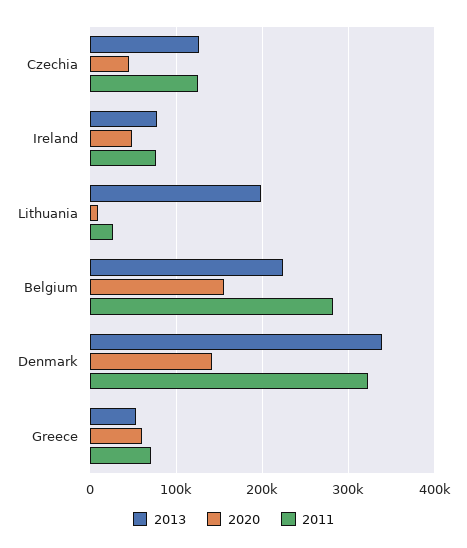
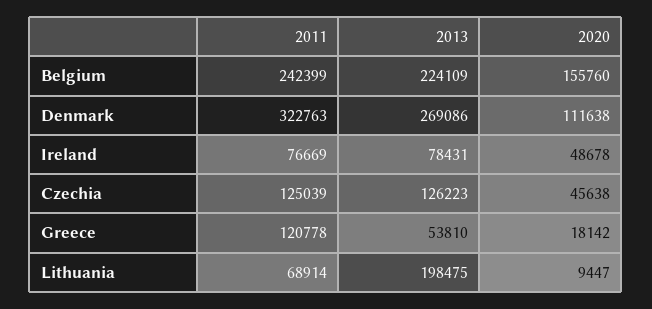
  {
    "2013": {
      "Czechia": 126223,
      "Ireland": 78431,
      "Lithuania": 198475,
      "Belgium": 224109,
-     "Denmark": 340000,
+     "Denmark": 269086,
      "Greece": 53810
    },
    "2020": {
      "Czechia": 45638,
      "Ireland": 48678,
      "Lithuania": 9447,
      "Belgium": 155760,
-     "Denmark": 140000,
+     "Denmark": 111638,
-     "Greece": 60000
+     "Greece": 18142
    },
    "2011": {
      "Czechia": 125039,
      "Ireland": 76669,
-     "Lithuania": 30000,
+     "Lithuania": 68914,
-     "Belgium": 280000,
+     "Belgium": 242399,
      "Denmark": 322763,
-     "Greece": 70000
+     "Greece": 120778
    }
  }

